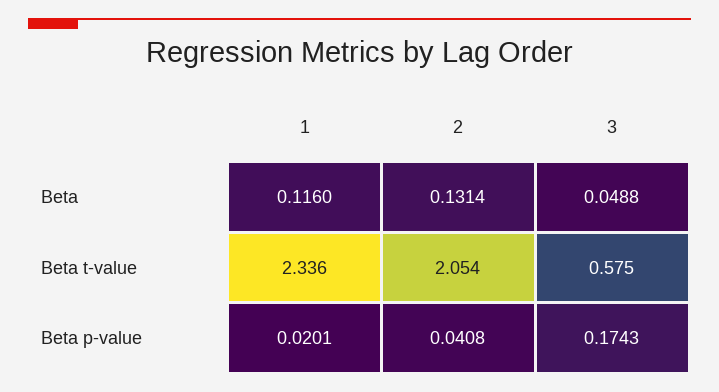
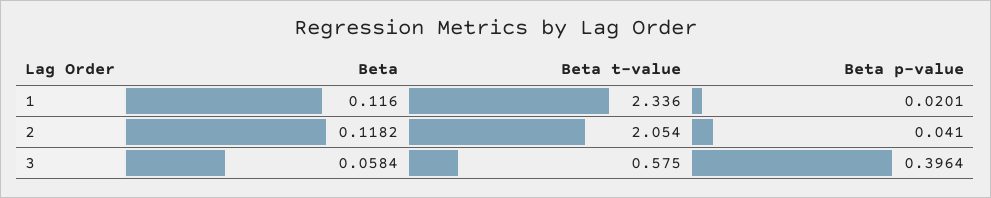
  {
    "1": {
      "Beta": 0.116,
      "Beta t-value": 2.336,
      "Beta p-value": 0.0201
    },
    "2": {
-     "Beta": 0.1314,
+     "Beta": 0.1182,
      "Beta t-value": 2.054,
-     "Beta p-value": 0.0408
+     "Beta p-value": 0.041
    },
    "3": {
-     "Beta": 0.0488,
+     "Beta": 0.0584,
      "Beta t-value": 0.575,
-     "Beta p-value": 0.1743
+     "Beta p-value": 0.3964
    }
  }

